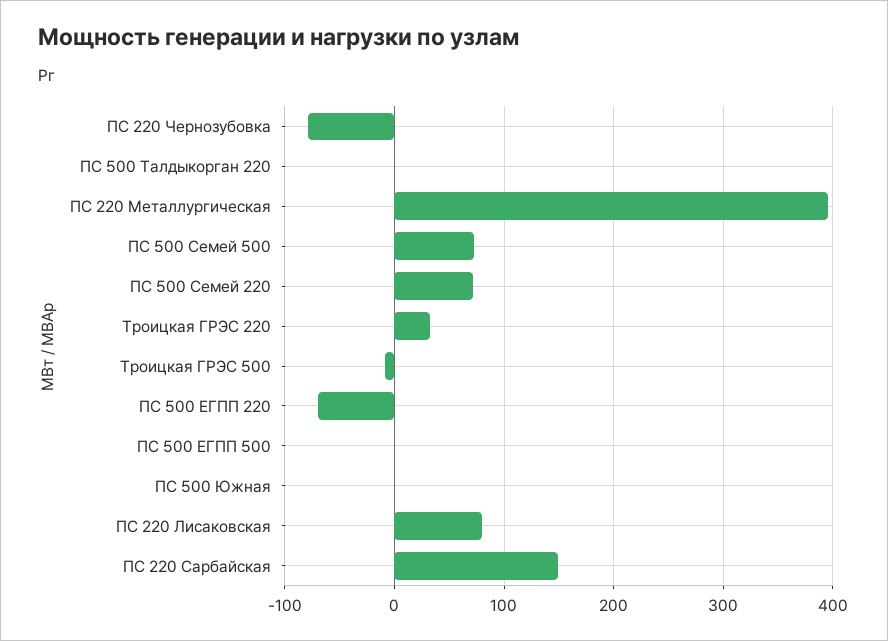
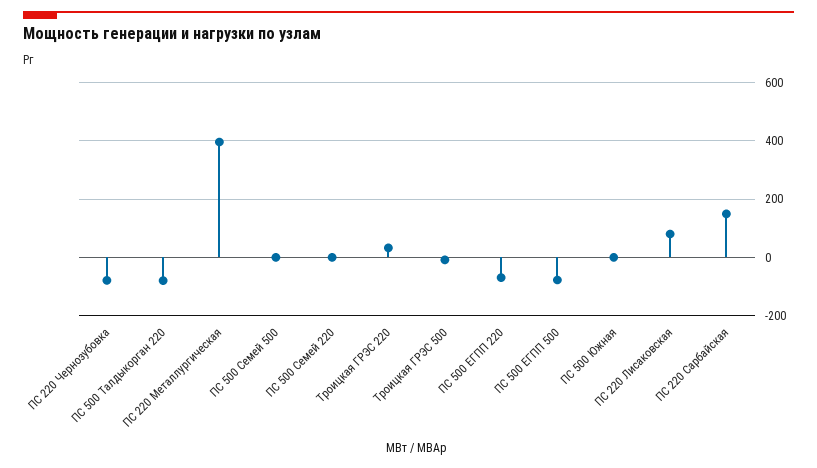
  {
    "ПС 220 Чернозубовка": -80,
-   "ПС 500 Талдыкорган 220": 0,
+   "ПС 500 Талдыкорган 220": -75,
    "ПС 220 Металлургическая": 400,
-   "ПС 500 Семей 500": 70,
+   "ПС 500 Семей 500": 0,
-   "ПС 500 Семей 220": 70,
+   "ПС 500 Семей 220": 0,
    "Троицкая ГРЭС 220": 30,
    "Троицкая ГРЭС 500": -10,
    "ПС 500 ЕГПП 220": -70,
-   "ПС 500 ЕГПП 500": 0,
+   "ПС 500 ЕГПП 500": -75,
    "ПС 500 Южная": 0,
    "ПС 220 Лисаковская": 80,
    "ПС 220 Сарбайская": 150
  }

